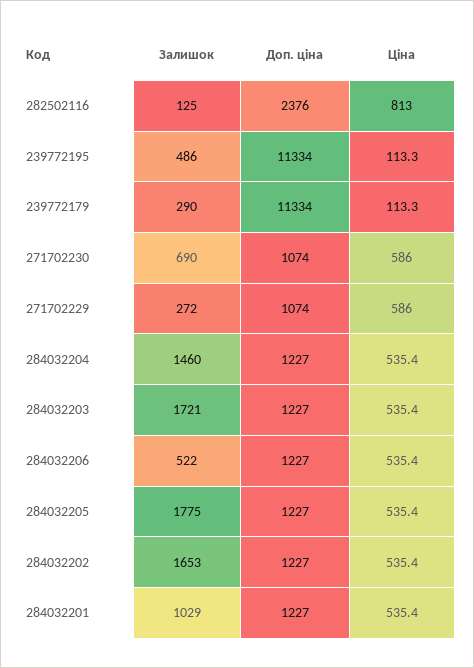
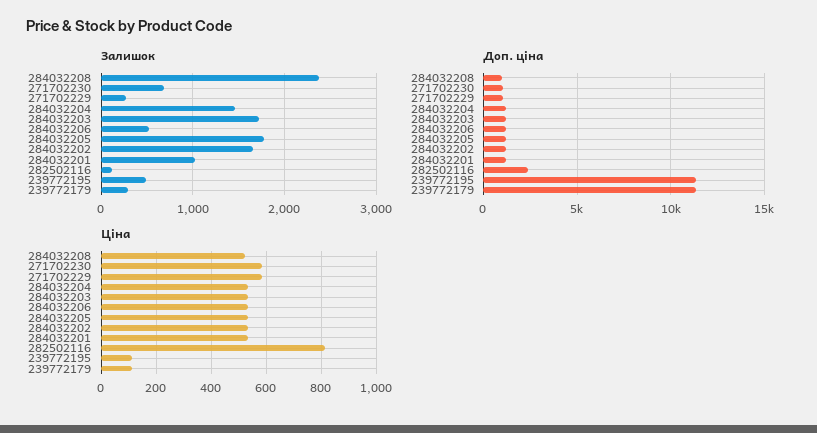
  {
    "Залишок": {
      "282502116": 125,
      "239772195": 486,
      "239772179": 290,
      "271702230": 690,
      "271702229": 272,
      "284032204": 1460,
      "284032203": 1721,
      "284032206": 522,
      "284032205": 1775,
      "284032202": 1653,
-     "284032201": 1029
+     "284032201": 1029,
+     "284032208": 2400
    },
    "Доп. ціна": {
      "282502116": 2376,
      "239772195": 11334,
      "239772179": 11334,
      "271702230": 1074,
      "271702229": 1074,
      "284032204": 1227,
      "284032203": 1227,
      "284032206": 1227,
      "284032205": 1227,
      "284032202": 1227,
-     "284032201": 1227
+     "284032201": 1227,
+     "284032208": 1000
    },
    "Ціна": {
      "282502116": 813,
      "239772195": 113.3,
      "239772179": 113.3,
      "271702230": 586,
      "271702229": 586,
      "284032204": 535.4,
      "284032203": 535.4,
      "284032206": 535.4,
      "284032205": 535.4,
      "284032202": 535.4,
-     "284032201": 535.4
+     "284032201": 535.4,
+     "284032208": 525
    }
  }

